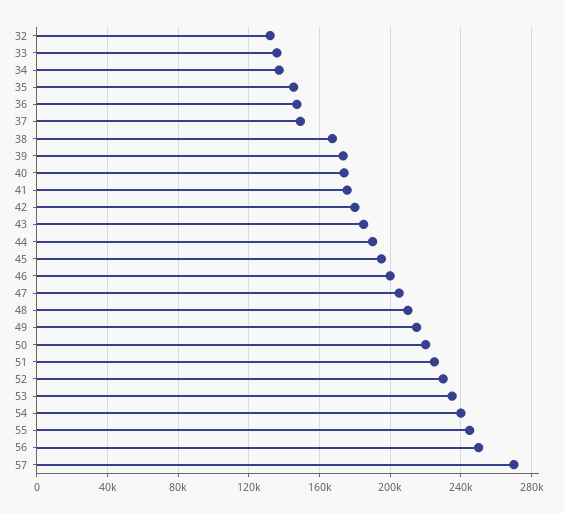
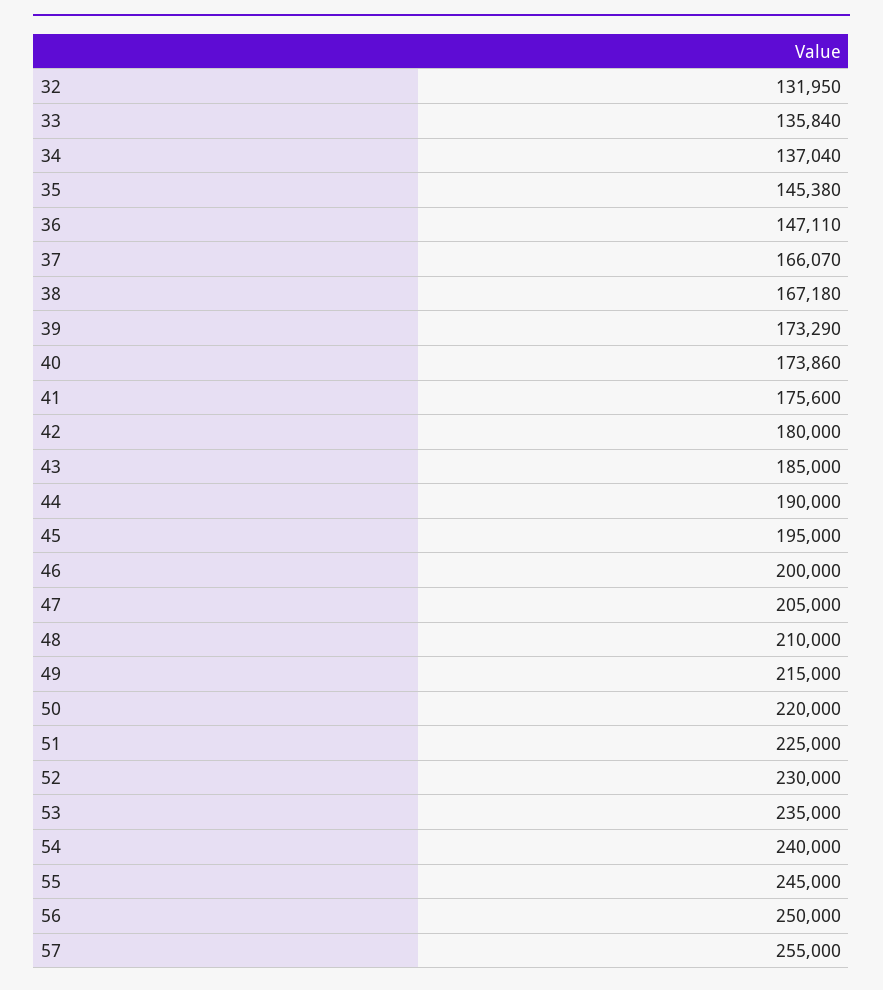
  {
    "32": 131950,
    "33": 135840,
    "34": 137040,
    "35": 145380,
    "36": 147110,
-   "37": 150000,
+   "37": 166070,
    "38": 167180,
    "39": 173290,
    "40": 173860,
    "41": 175600,
    "42": 180000,
    "43": 185000,
    "44": 190000,
    "45": 195000,
    "46": 200000,
    "47": 205000,
    "48": 210000,
    "49": 215000,
    "50": 220000,
    "51": 225000,
    "52": 230000,
    "53": 235000,
    "54": 240000,
    "55": 245000,
    "56": 250000,
-   "57": 270000
+   "57": 255000
  }

